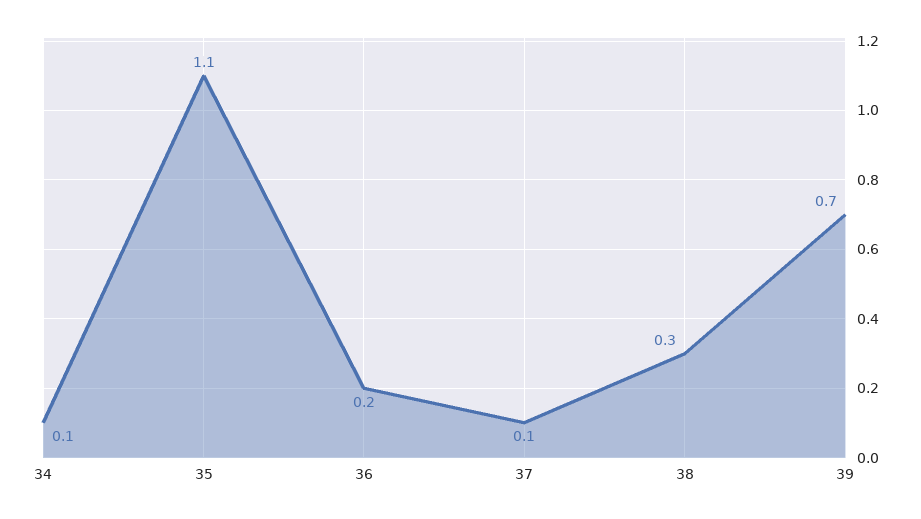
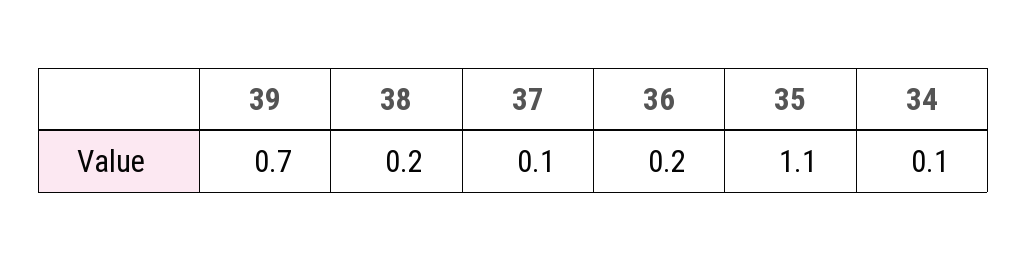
  {
    "34": 0.1,
    "35": 1.1,
    "36": 0.2,
    "37": 0.1,
-   "38": 0.3,
+   "38": 0.2,
    "39": 0.7
  }

